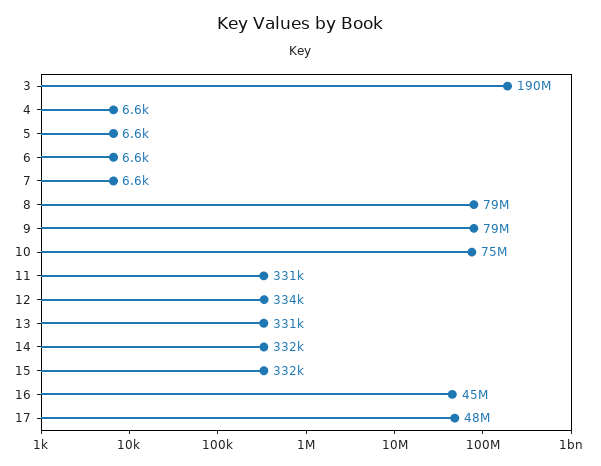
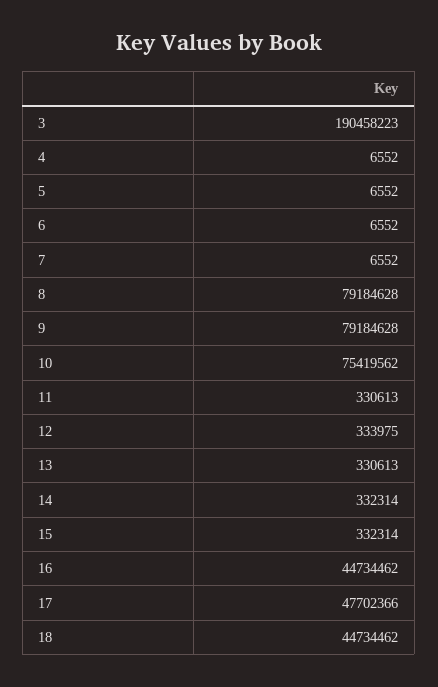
  {
    "3": 190458223,
    "4": 6552,
    "5": 6552,
    "6": 6552,
    "7": 6552,
    "8": 79184628,
    "9": 79184628,
    "10": 75419562,
    "11": 330613,
    "12": 333975,
    "13": 330613,
    "14": 332314,
    "15": 332314,
    "16": 44734462,
-   "17": 47702366
+   "17": 47702366,
+   "18": 44734462
  }

